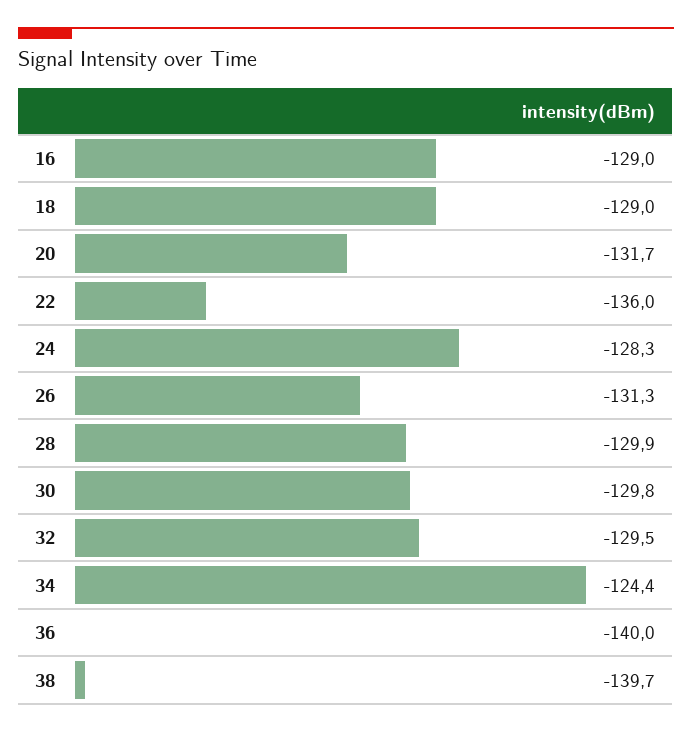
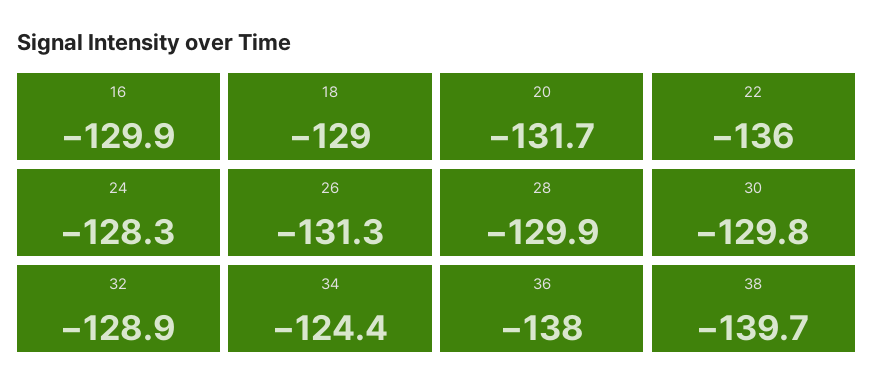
  {
-   "16": -129,
+   "16": -129.9,
    "18": -129,
    "20": -131.7,
    "22": -136,
    "24": -128.3,
    "26": -131.3,
    "28": -129.9,
    "30": -129.8,
-   "32": -129.5,
+   "32": -128.9,
    "34": -124.4,
-   "36": -140,
+   "36": -138,
    "38": -139.7
  }

